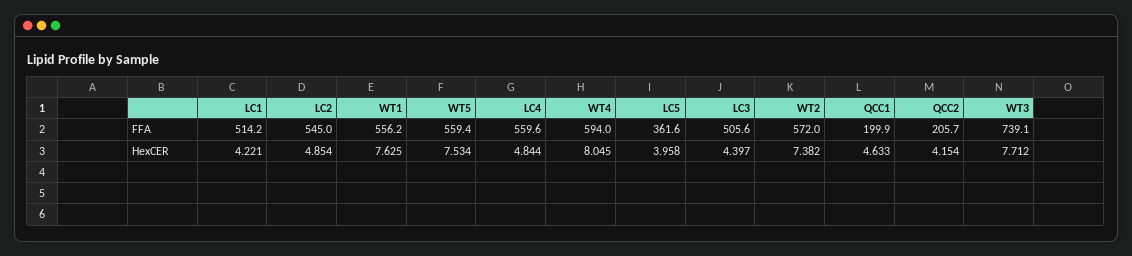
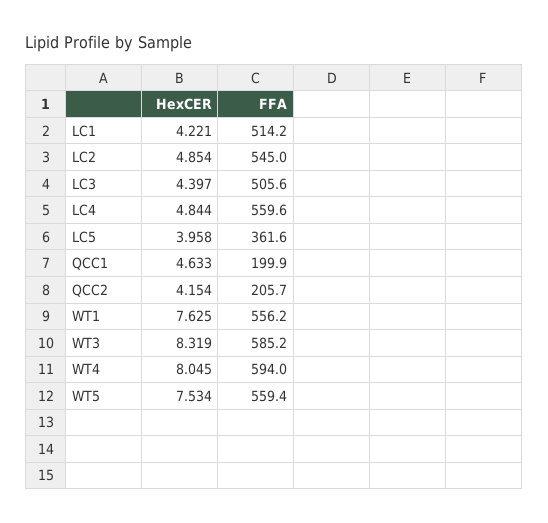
  {
    "LC1": {
      "FFA": 514.2,
      "HexCER": 4.221
    },
    "LC2": {
      "FFA": 545,
      "HexCER": 4.854
    },
    "WT1": {
      "FFA": 556.2,
      "HexCER": 7.625
    },
    "WT5": {
      "FFA": 559.4,
      "HexCER": 7.534
    },
    "LC4": {
      "FFA": 559.6,
      "HexCER": 4.844
    },
    "WT4": {
      "FFA": 594,
      "HexCER": 8.045
    },
    "LC5": {
      "FFA": 361.6,
      "HexCER": 3.958
    },
    "LC3": {
      "FFA": 505.6,
      "HexCER": 4.397
    },
-   "WT2": {
-     "FFA": 572,
-     "HexCER": 7.382
-   },
    "QCC1": {
      "FFA": 199.9,
      "HexCER": 4.633
    },
    "QCC2": {
      "FFA": 205.7,
      "HexCER": 4.154
    },
    "WT3": {
-     "FFA": 739.1,
+     "FFA": 585.2,
-     "HexCER": 7.712
+     "HexCER": 8.319
    }
  }

